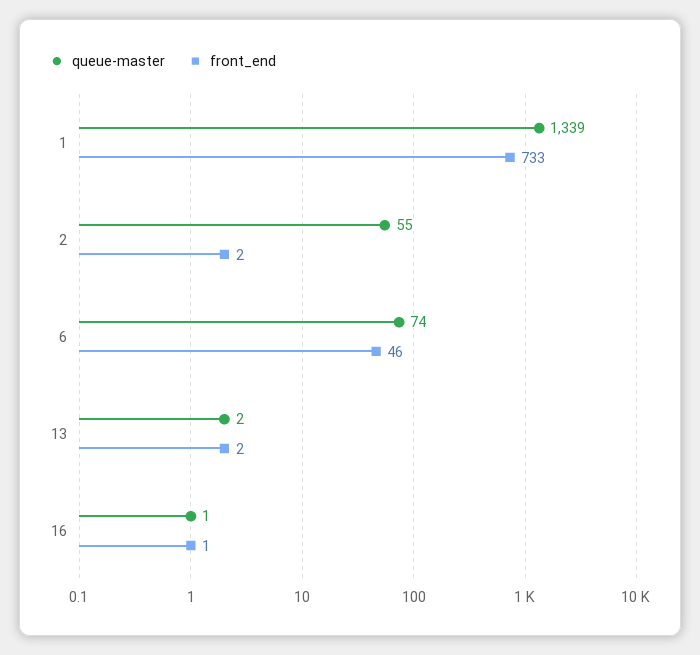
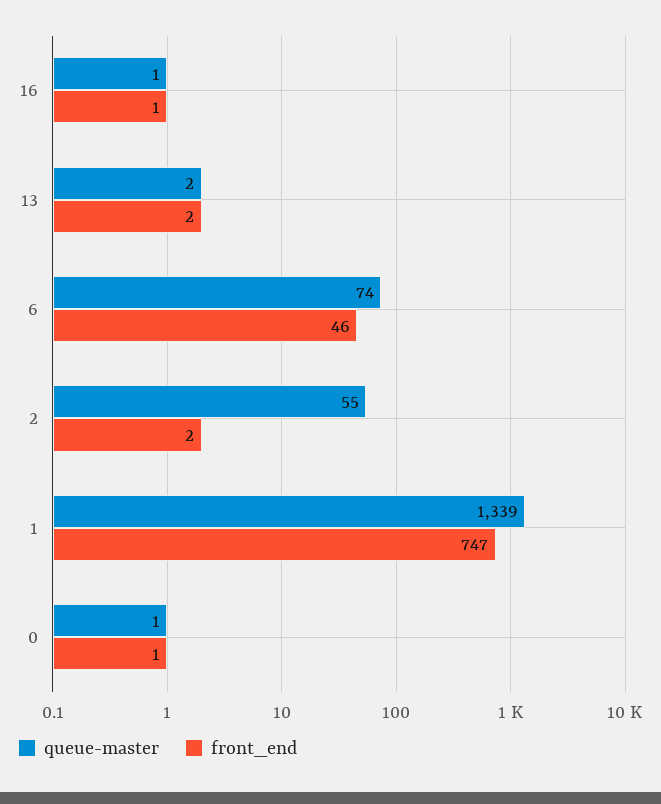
  {
    "queue-master": {
      "1": 1339,
      "2": 55,
      "6": 74,
      "13": 2,
-     "16": 1
+     "16": 1,
+     "0": 1
    },
    "front_end": {
-     "1": 733,
+     "1": 747,
      "2": 2,
      "6": 46,
      "13": 2,
-     "16": 1
+     "16": 1,
+     "0": 1
    }
  }

